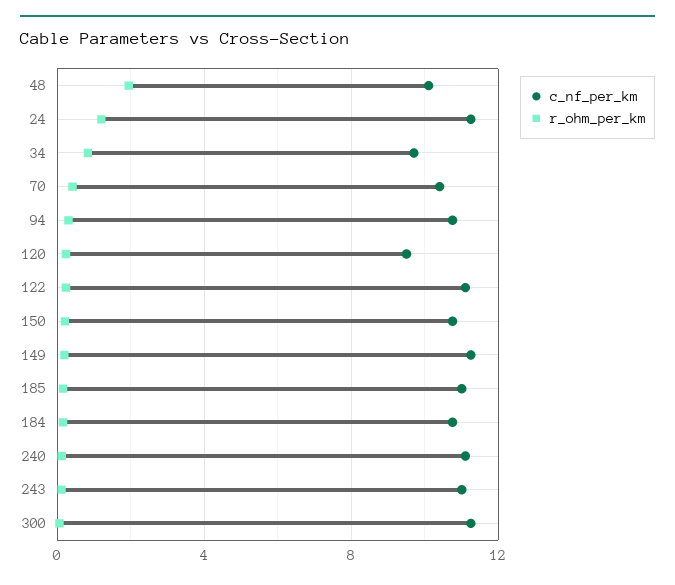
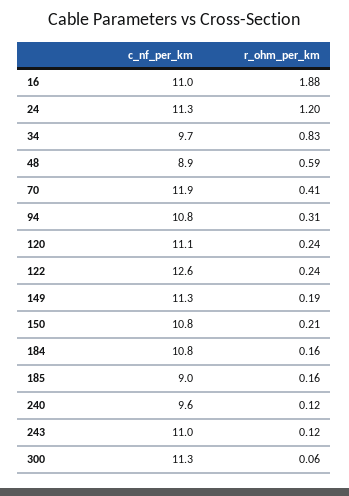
  {
    "c_nf_per_km": {
-     "48": 10,
+     "48": 8.9,
      "24": 11.3,
      "34": 9.7,
-     "70": 10.5,
+     "70": 11.9,
      "94": 10.8,
-     "120": 9.5,
+     "120": 11.1,
-     "122": 11,
+     "122": 12.6,
      "150": 10.8,
      "149": 11.3,
-     "185": 11,
+     "185": 9,
      "184": 10.8,
-     "240": 11,
+     "240": 9.6,
      "243": 11,
-     "300": 11.3
+     "300": 11.3,
+     "16": 11
    },
    "r_ohm_per_km": {
-     "48": 2,
+     "48": 0.59,
      "24": 1.2,
      "34": 0.83,
      "70": 0.41,
      "94": 0.31,
      "120": 0.24,
      "122": 0.24,
      "150": 0.21,
      "149": 0.19,
      "185": 0.16,
      "184": 0.16,
      "240": 0.12,
      "243": 0.12,
-     "300": 0.06
+     "300": 0.06,
+     "16": 1.88
    }
  }

